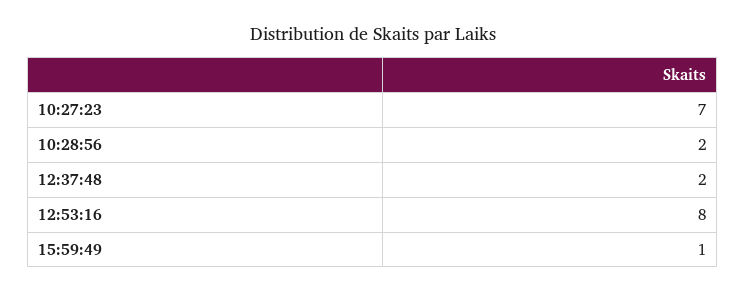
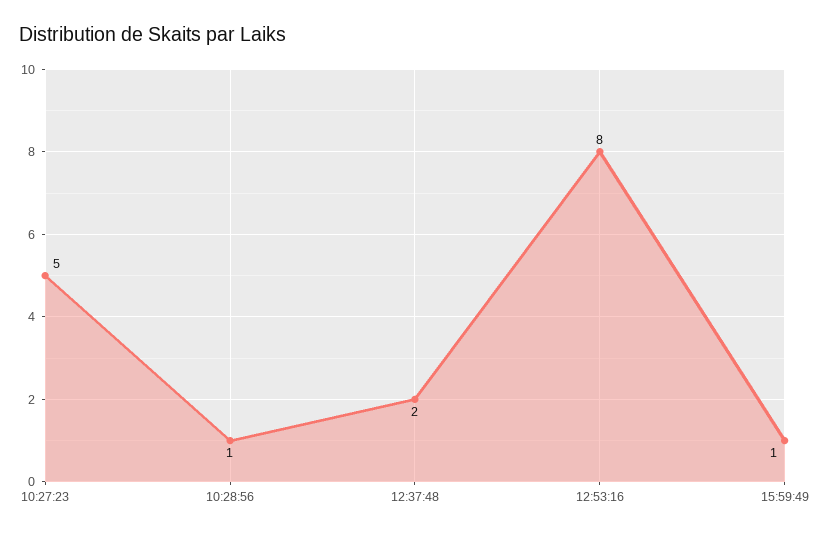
  {
-   "10:27:23": 7,
+   "10:27:23": 5,
-   "10:28:56": 2,
+   "10:28:56": 1,
    "12:37:48": 2,
    "12:53:16": 8,
    "15:59:49": 1
  }

